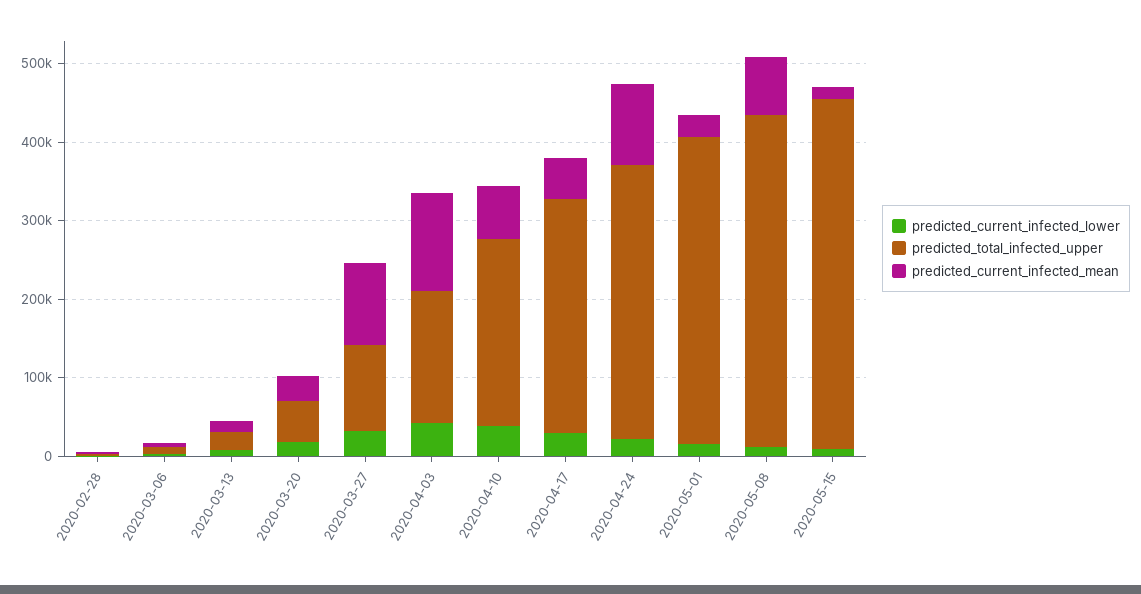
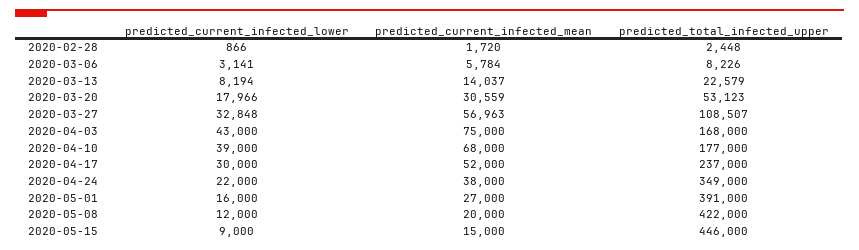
  {
    "predicted_current_infected_lower": {
      "2020-02-28": 866,
      "2020-03-06": 3141,
      "2020-03-13": 8194,
      "2020-03-20": 17966,
      "2020-03-27": 32848,
      "2020-04-03": 43000,
      "2020-04-10": 39000,
      "2020-04-17": 30000,
      "2020-04-24": 22000,
      "2020-05-01": 16000,
      "2020-05-08": 12000,
      "2020-05-15": 9000
    },
    "predicted_total_infected_upper": {
      "2020-02-28": 2448,
      "2020-03-06": 8226,
      "2020-03-13": 22579,
      "2020-03-20": 53123,
      "2020-03-27": 108507,
      "2020-04-03": 168000,
-     "2020-04-10": 240000,
+     "2020-04-10": 177000,
-     "2020-04-17": 300000,
+     "2020-04-17": 237000,
      "2020-04-24": 349000,
      "2020-05-01": 391000,
      "2020-05-08": 422000,
      "2020-05-15": 446000
    },
    "predicted_current_infected_mean": {
      "2020-02-28": 1720,
      "2020-03-06": 5784,
      "2020-03-13": 14037,
      "2020-03-20": 30559,
-     "2020-03-27": 100000,
+     "2020-03-27": 56963,
-     "2020-04-03": 120000,
+     "2020-04-03": 75000,
      "2020-04-10": 68000,
      "2020-04-17": 52000,
-     "2020-04-24": 100000,
+     "2020-04-24": 38000,
      "2020-05-01": 27000,
-     "2020-05-08": 80000,
+     "2020-05-08": 20000,
      "2020-05-15": 15000
    }
  }

